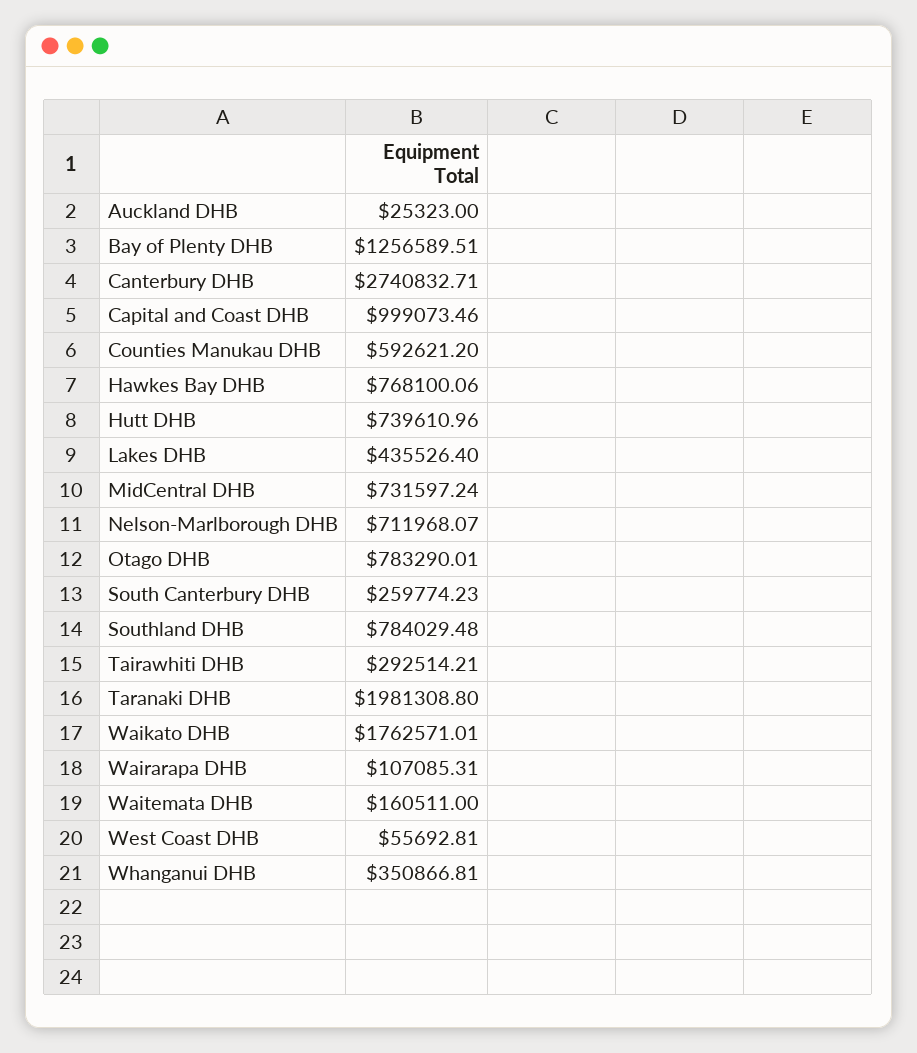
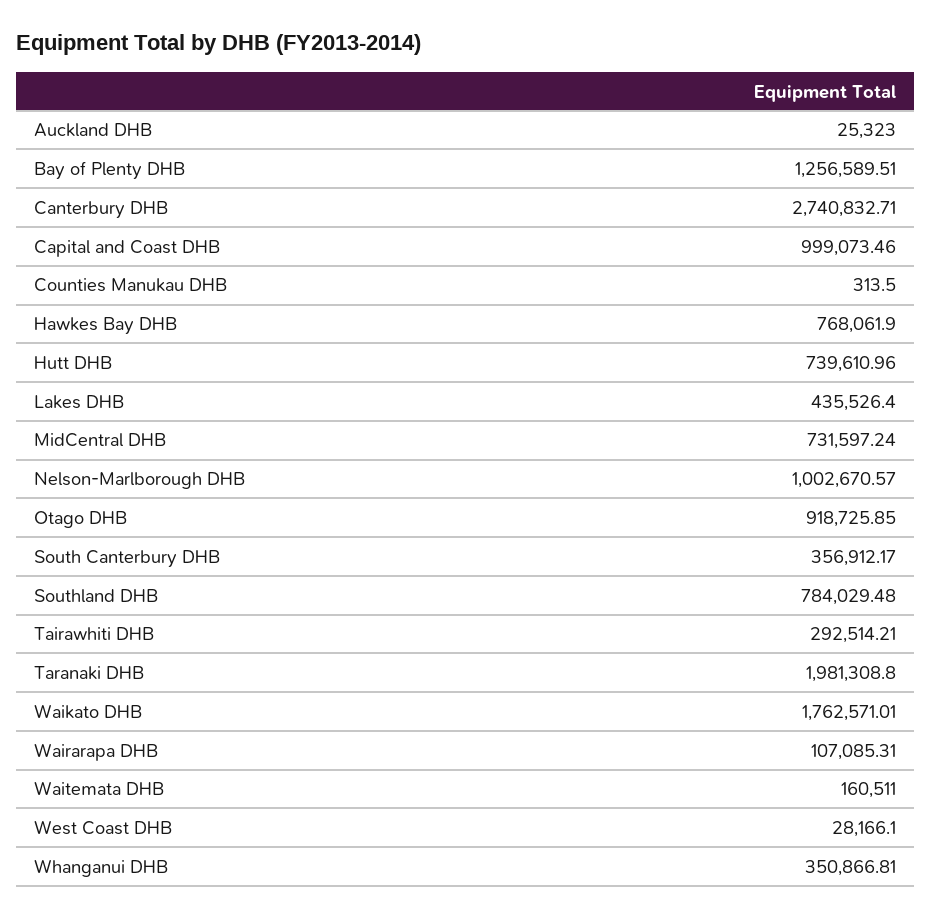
  {
    "Auckland DHB": 25323,
    "Bay of Plenty DHB": 1256589.51,
    "Canterbury DHB": 2740832.71,
    "Capital and Coast DHB": 999073.46,
-   "Counties Manukau DHB": 592621.2,
+   "Counties Manukau DHB": 313.5,
-   "Hawkes Bay DHB": 768100.06,
+   "Hawkes Bay DHB": 768061.9,
    "Hutt DHB": 739610.96,
    "Lakes DHB": 435526.4,
    "MidCentral DHB": 731597.24,
-   "Nelson-Marlborough DHB": 711968.07,
+   "Nelson-Marlborough DHB": 1002670.57,
-   "Otago DHB": 783290.01,
+   "Otago DHB": 918725.85,
-   "South Canterbury DHB": 259774.23,
+   "South Canterbury DHB": 356912.17,
    "Southland DHB": 784029.48,
    "Tairawhiti DHB": 292514.21,
    "Taranaki DHB": 1981308.8,
    "Waikato DHB": 1762571.01,
    "Wairarapa DHB": 107085.31,
    "Waitemata DHB": 160511,
-   "West Coast DHB": 55692.81,
+   "West Coast DHB": 28166.1,
    "Whanganui DHB": 350866.81
  }

